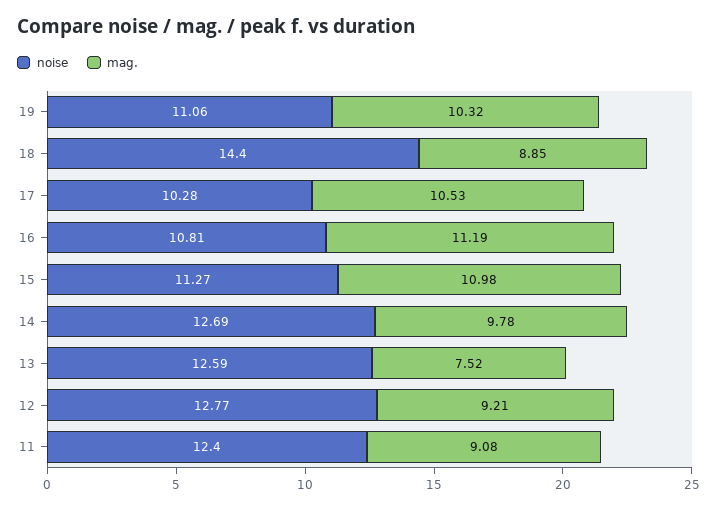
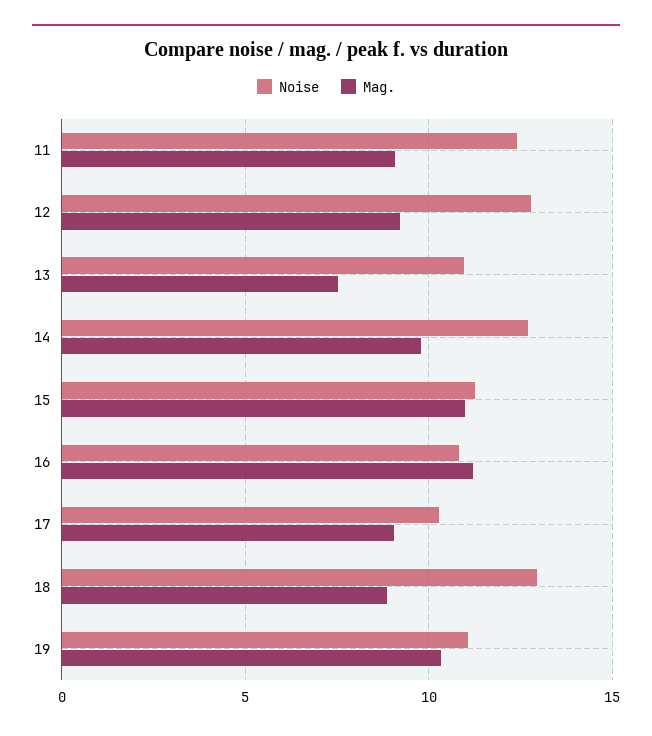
  {
    "noise": {
      "19": 11.06,
-     "18": 14.4,
+     "18": 13,
      "17": 10.28,
      "16": 10.81,
      "15": 11.27,
      "14": 12.69,
-     "13": 12.59,
+     "13": 11,
      "12": 12.77,
      "11": 12.4
    },
    "mag.": {
      "19": 10.32,
      "18": 8.85,
-     "17": 10.53,
+     "17": 9,
      "16": 11.19,
      "15": 10.98,
      "14": 9.78,
      "13": 7.52,
      "12": 9.21,
      "11": 9.08
    }
  }

